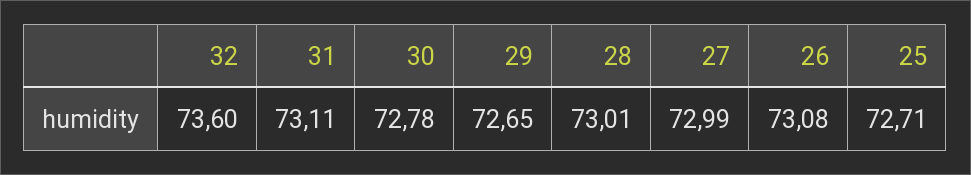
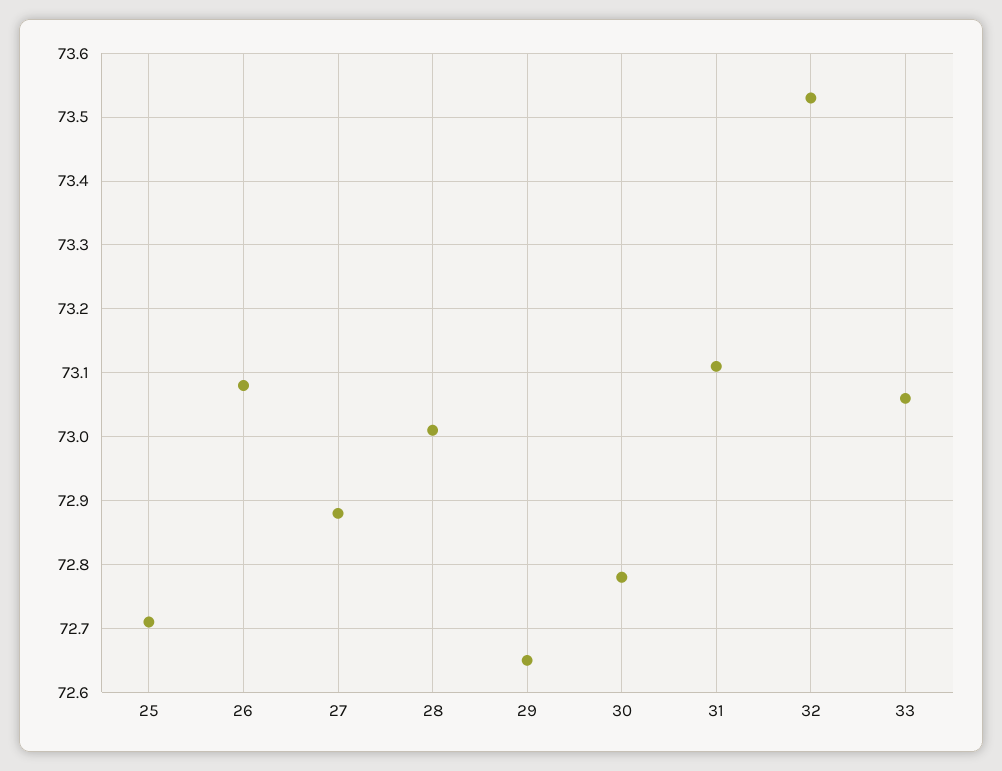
  {
-   "32": 73.6,
+   "32": 73.53,
    "31": 73.11,
    "30": 72.78,
    "29": 72.65,
    "28": 73.01,
-   "27": 72.99,
+   "27": 72.88,
    "26": 73.08,
-   "25": 72.71
+   "25": 72.71,
+   "33": 73.06
  }

